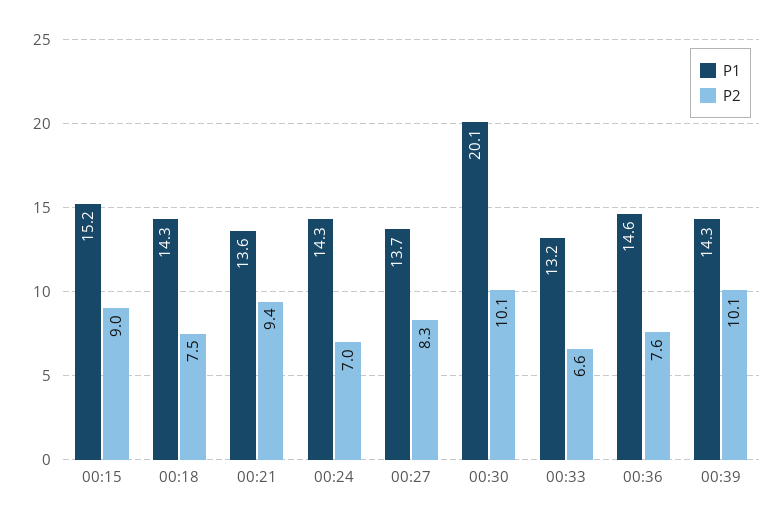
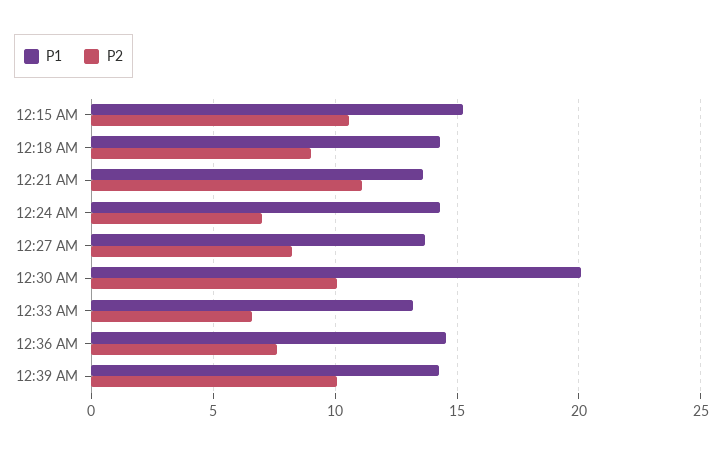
  {
    "P1": {
      "00:15": 15.2,
      "00:18": 14.3,
      "00:21": 13.6,
      "00:24": 14.3,
      "00:27": 13.7,
      "00:30": 20.1,
      "00:33": 13.2,
      "00:36": 14.6,
      "00:39": 14.3
    },
    "P2": {
-     "00:15": 9,
+     "00:15": 10.5,
-     "00:18": 7.5,
+     "00:18": 9,
-     "00:21": 9.4,
+     "00:21": 11,
      "00:24": 7,
      "00:27": 8.3,
      "00:30": 10.1,
      "00:33": 6.6,
      "00:36": 7.6,
      "00:39": 10.1
    }
  }

